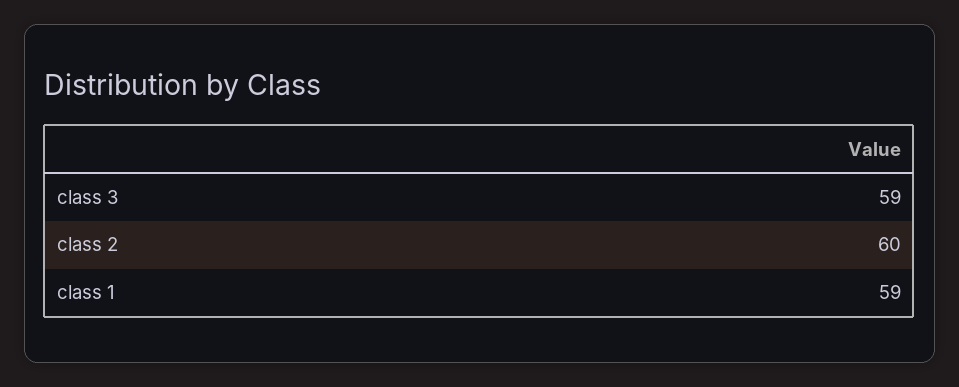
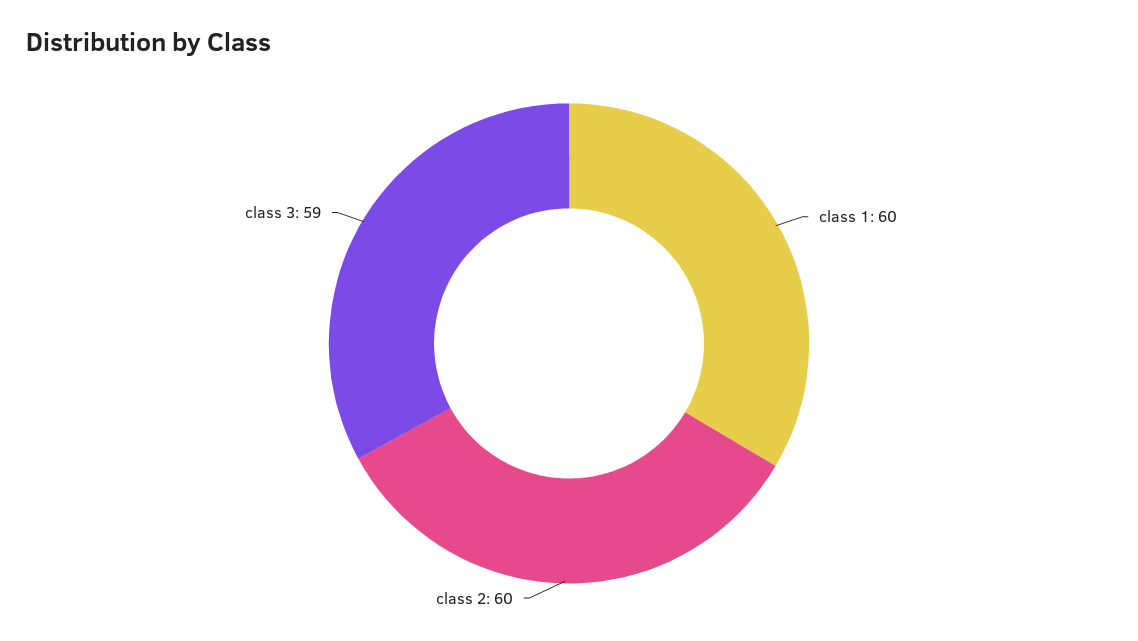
  {
    "class 3": 59,
    "class 2": 60,
-   "class 1": 59
+   "class 1": 60
  }

